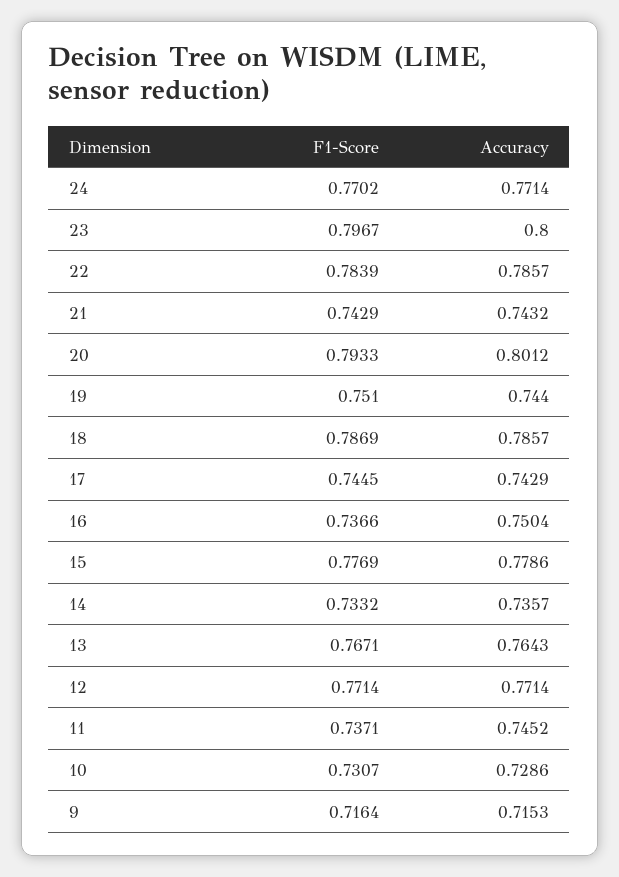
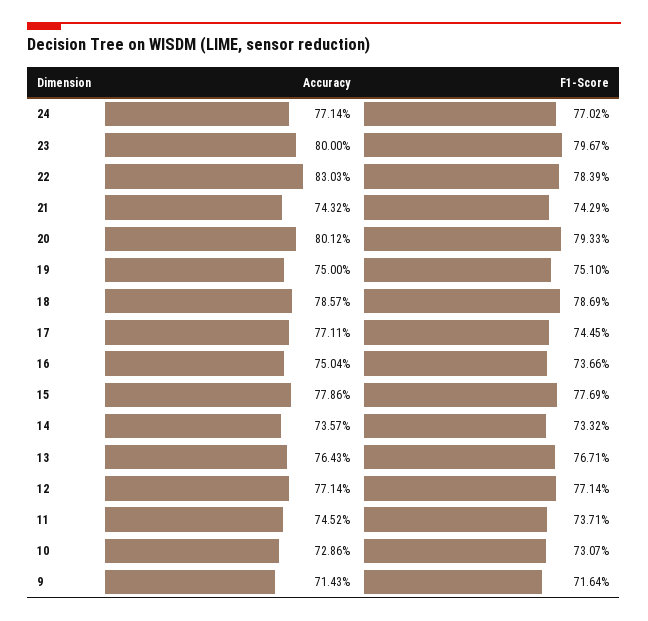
  {
    "F1-Score": {
      "24": 0.7702,
      "23": 0.7967,
      "22": 0.7839,
      "21": 0.7429,
      "20": 0.7933,
      "19": 0.751,
      "18": 0.7869,
      "17": 0.7445,
      "16": 0.7366,
      "15": 0.7769,
      "14": 0.7332,
      "13": 0.7671,
      "12": 0.7714,
      "11": 0.7371,
      "10": 0.7307,
      "9": 0.7164
    },
    "Accuracy": {
      "24": 0.7714,
      "23": 0.8,
-     "22": 0.7857,
+     "22": 0.8303,
      "21": 0.7432,
      "20": 0.8012,
-     "19": 0.744,
+     "19": 0.75,
      "18": 0.7857,
-     "17": 0.7429,
+     "17": 0.7711,
      "16": 0.7504,
      "15": 0.7786,
      "14": 0.7357,
      "13": 0.7643,
      "12": 0.7714,
      "11": 0.7452,
      "10": 0.7286,
-     "9": 0.7153
+     "9": 0.7143
    }
  }

